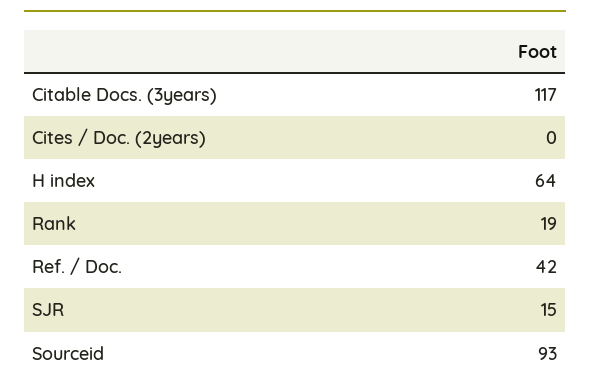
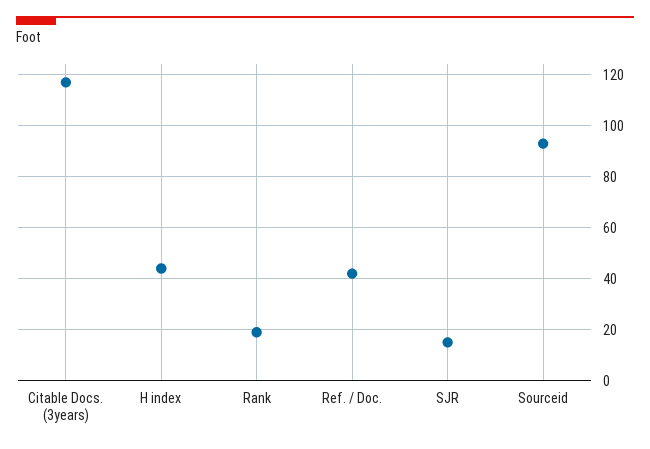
  {
    "Citable Docs. (3years)": 117,
-   "Cites / Doc. (2years)": 0,
-   "H index": 64,
+   "H index": 45,
    "Rank": 19,
    "Ref. / Doc.": 42,
    "SJR": 15,
    "Sourceid": 93
  }

